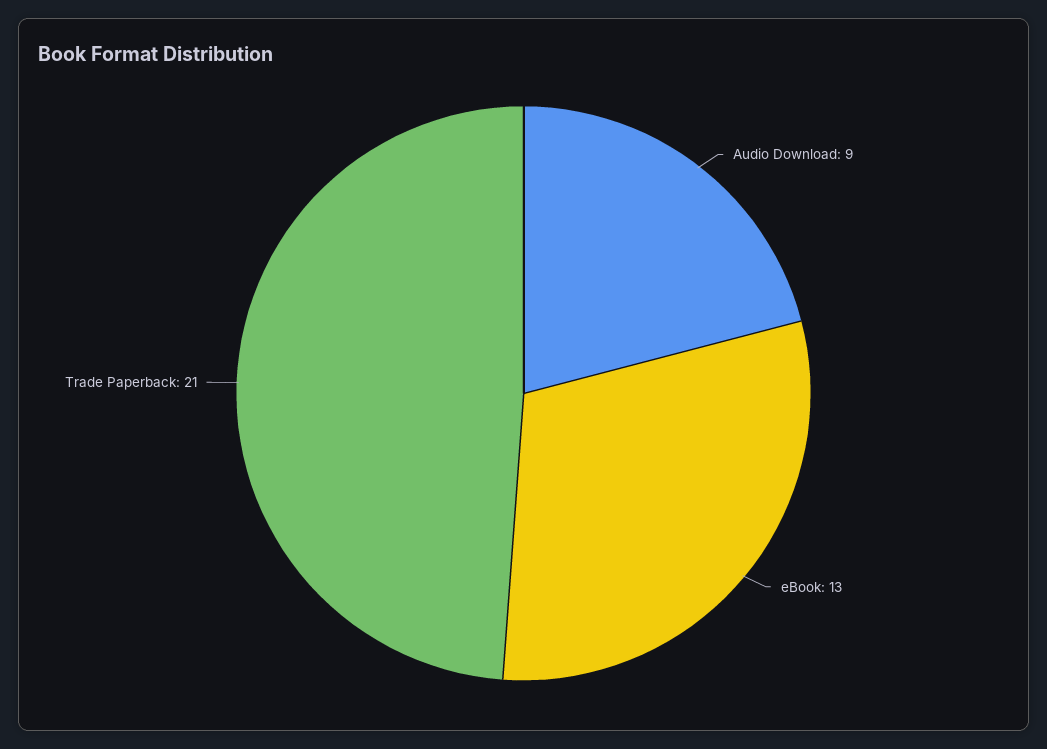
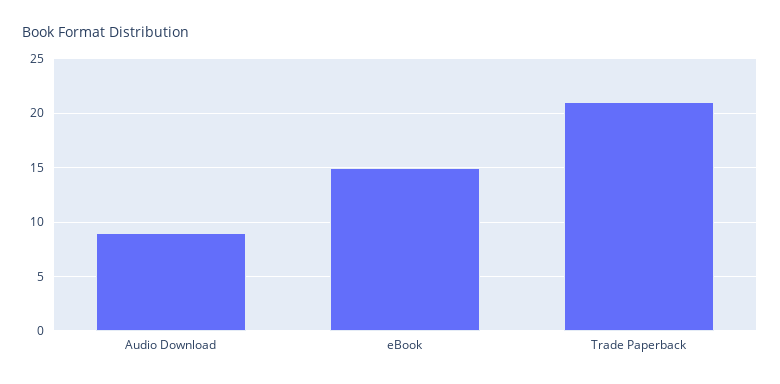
  {
    "Audio Download": 9,
-   "eBook": 13,
+   "eBook": 15,
    "Trade Paperback": 21
  }

